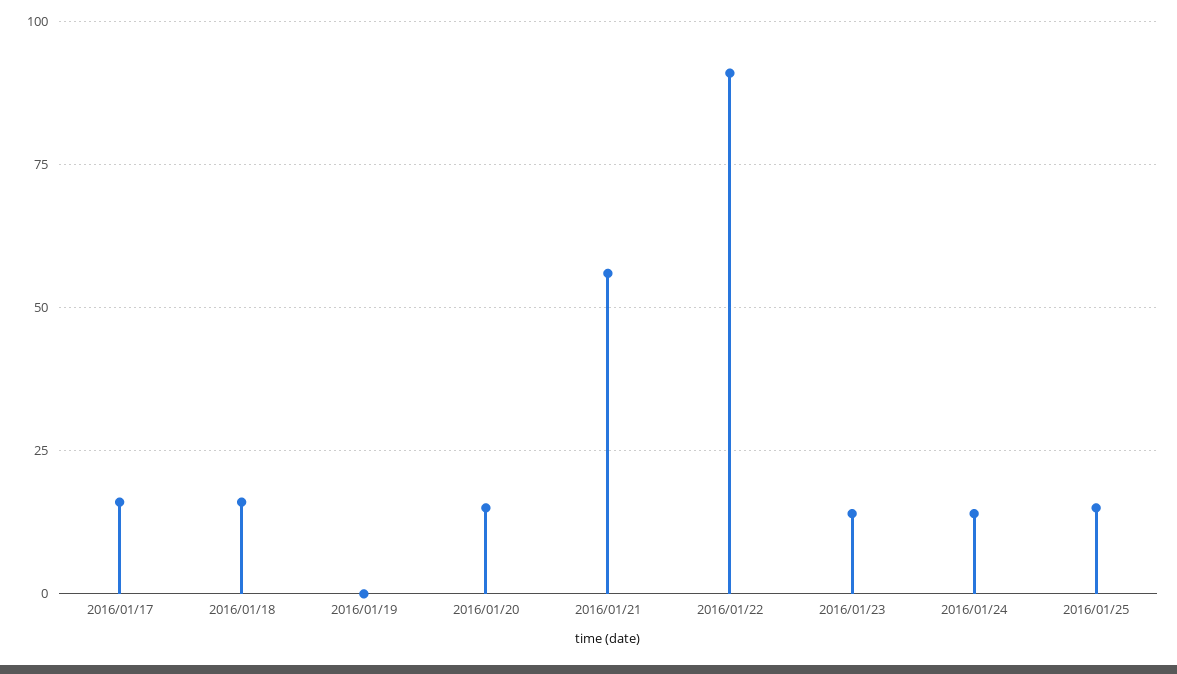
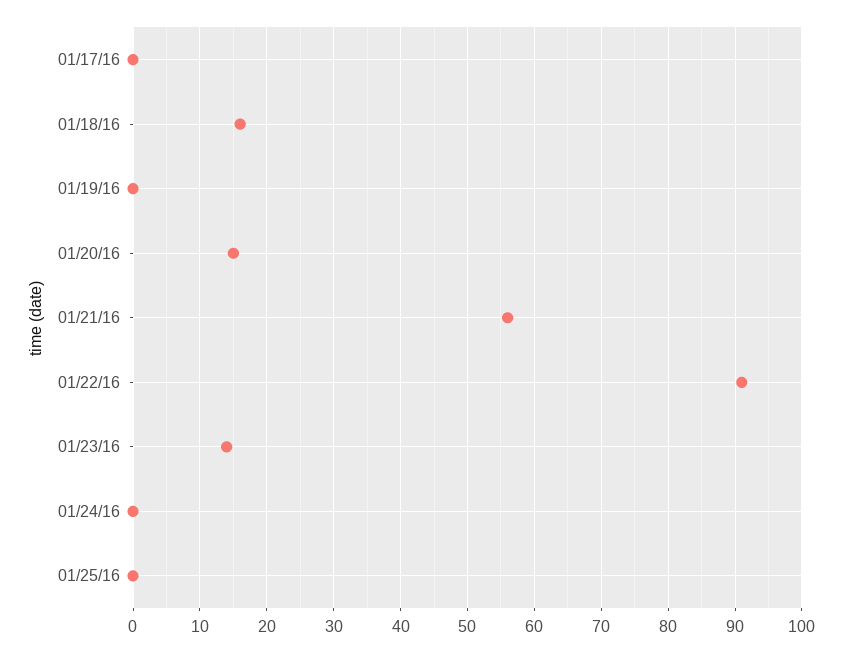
  {
-   "2016/01/17": 15,
+   "2016/01/17": 0,
    "2016/01/18": 16,
    "2016/01/19": 0,
    "2016/01/20": 15,
    "2016/01/21": 56,
    "2016/01/22": 91,
    "2016/01/23": 14,
-   "2016/01/24": 15,
+   "2016/01/24": 0,
-   "2016/01/25": 15
+   "2016/01/25": 0
  }

